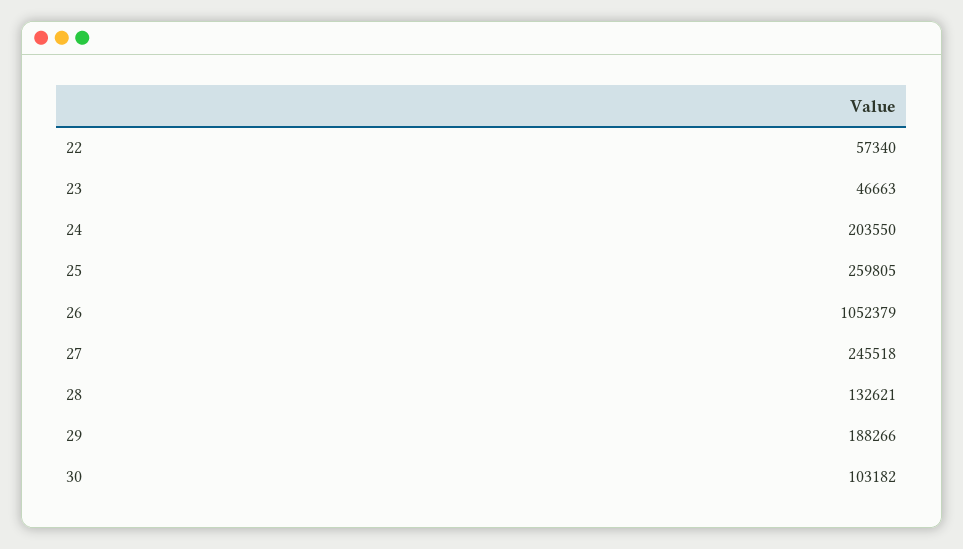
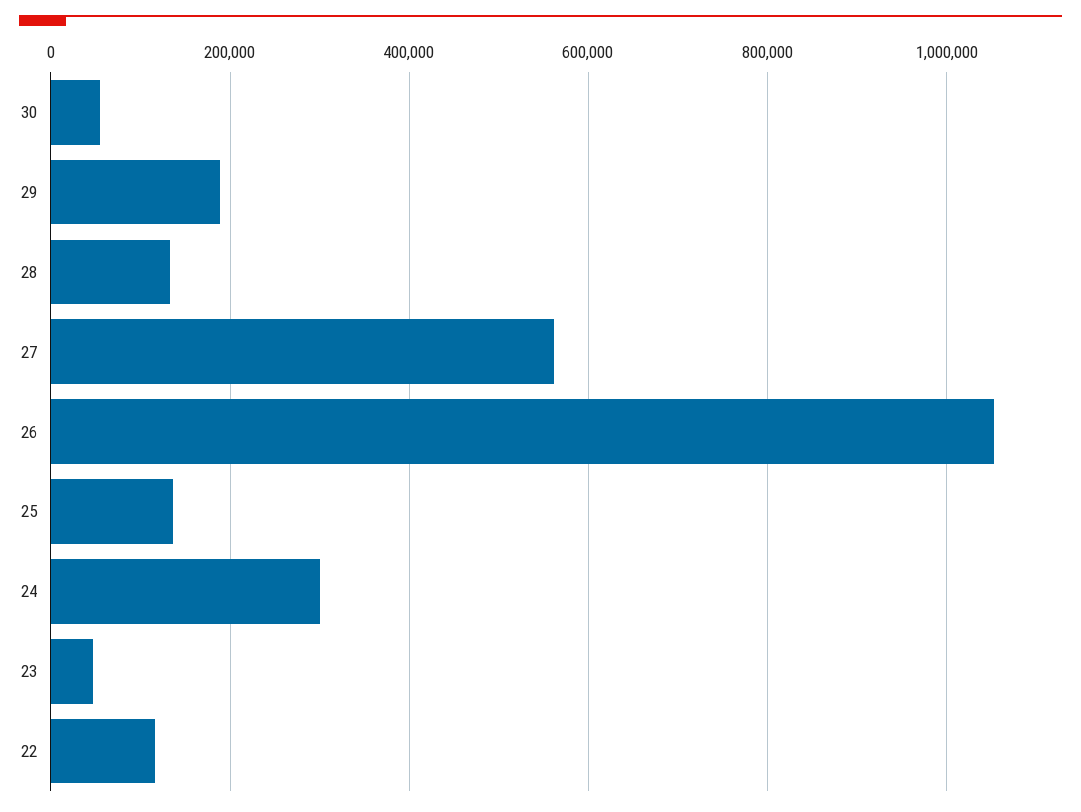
  {
-   "22": 57340,
+   "22": 120000,
    "23": 46663,
-   "24": 203550,
+   "24": 300000,
-   "25": 259805,
+   "25": 140000,
    "26": 1052379,
-   "27": 245518,
+   "27": 560000,
    "28": 132621,
    "29": 188266,
-   "30": 103182
+   "30": 60000
  }

